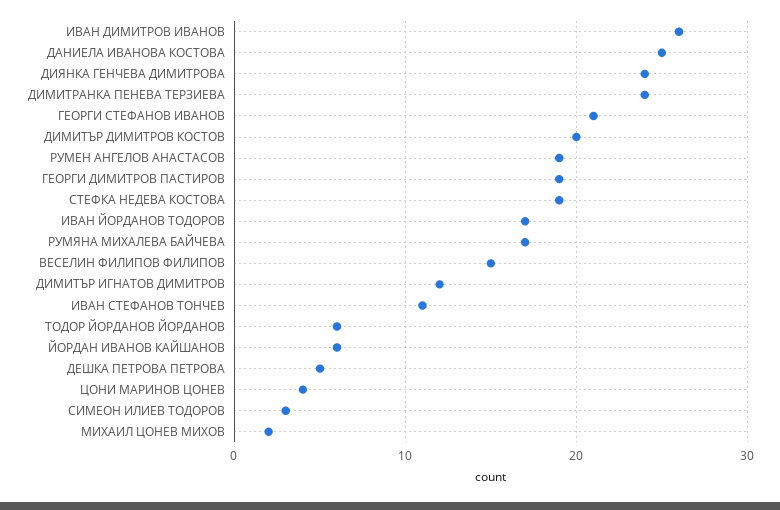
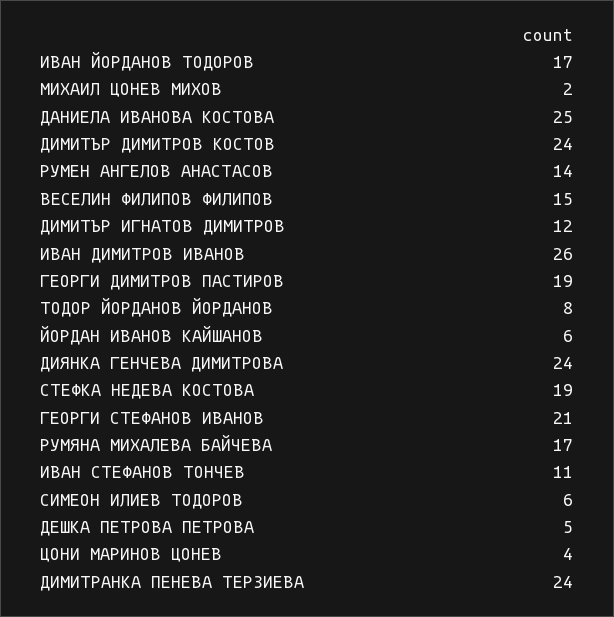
  {
    "ИВАН ДИМИТРОВ ИВАНОВ": 26,
    "ДАНИЕЛА ИВАНОВА КОСТОВА": 25,
    "ДИЯНКА ГЕНЧЕВА ДИМИТРОВА": 24,
    "ДИМИТРАНКА ПЕНЕВА ТЕРЗИЕВА": 24,
    "ГЕОРГИ СТЕФАНОВ ИВАНОВ": 21,
-   "ДИМИТЪР ДИМИТРОВ КОСТОВ": 20,
+   "ДИМИТЪР ДИМИТРОВ КОСТОВ": 24,
-   "РУМЕН АНГЕЛОВ АНАСТАСОВ": 19,
+   "РУМЕН АНГЕЛОВ АНАСТАСОВ": 14,
    "ГЕОРГИ ДИМИТРОВ ПАСТИРОВ": 19,
    "СТЕФКА НЕДЕВА КОСТОВА": 19,
    "ИВАН ЙОРДАНОВ ТОДОРОВ": 17,
    "РУМЯНА МИХАЛЕВА БАЙЧЕВА": 17,
    "ВЕСЕЛИН ФИЛИПОВ ФИЛИПОВ": 15,
    "ДИМИТЪР ИГНАТОВ ДИМИТРОВ": 12,
    "ИВАН СТЕФАНОВ ТОНЧЕВ": 11,
-   "ТОДОР ЙОРДАНОВ ЙОРДАНОВ": 6,
+   "ТОДОР ЙОРДАНОВ ЙОРДАНОВ": 8,
    "ЙОРДАН ИВАНОВ КАЙШАНОВ": 6,
    "ДЕШКА ПЕТРОВА ПЕТРОВА": 5,
    "ЦОНИ МАРИНОВ ЦОНЕВ": 4,
-   "СИМЕОН ИЛИЕВ ТОДОРОВ": 3,
+   "СИМЕОН ИЛИЕВ ТОДОРОВ": 6,
    "МИХАИЛ ЦОНЕВ МИХОВ": 2
  }

